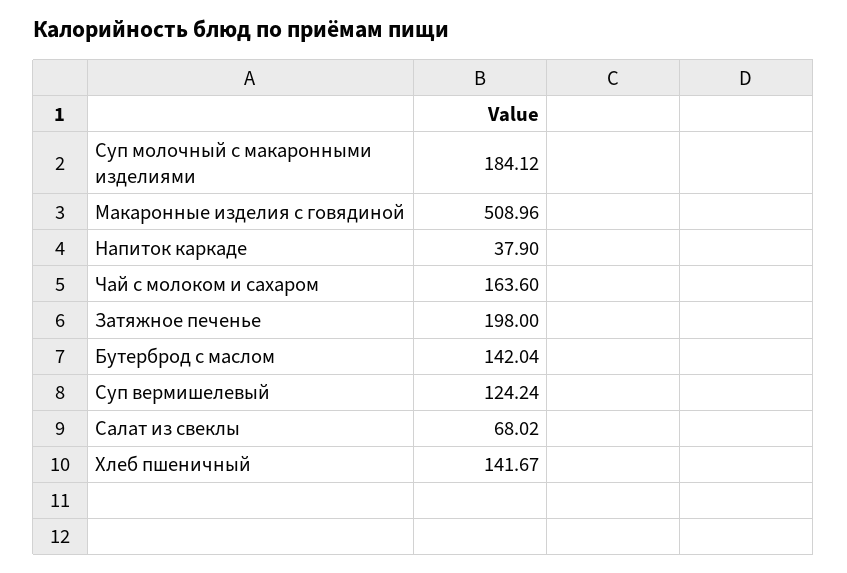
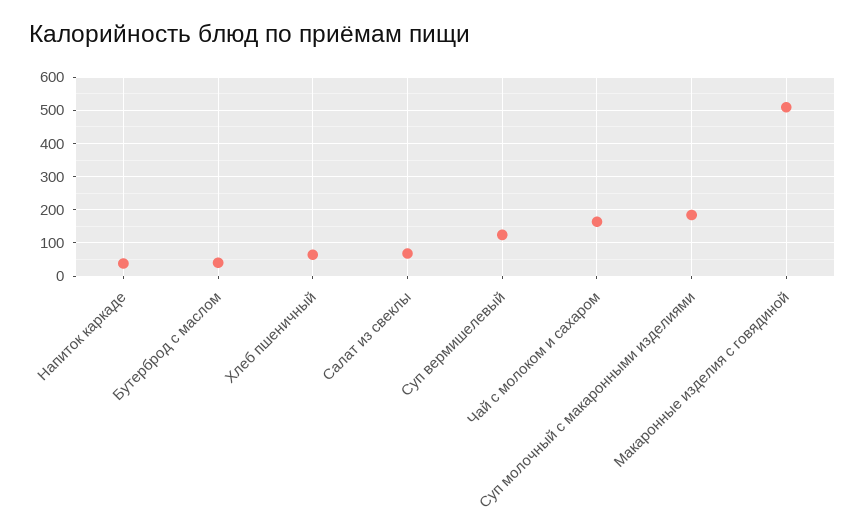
  {
    "Суп молочный с макаронными изделиями": 184.12,
    "Макаронные изделия с говядиной": 508.96,
    "Напиток каркаде": 37.9,
    "Чай с молоком и сахаром": 163.6,
-   "Затяжное печенье": 198,
-   "Бутерброд с маслом": 142.04,
+   "Бутерброд с маслом": 40,
    "Суп вермишелевый": 124.24,
    "Салат из свеклы": 68.02,
-   "Хлеб пшеничный": 141.67
+   "Хлеб пшеничный": 60
  }

